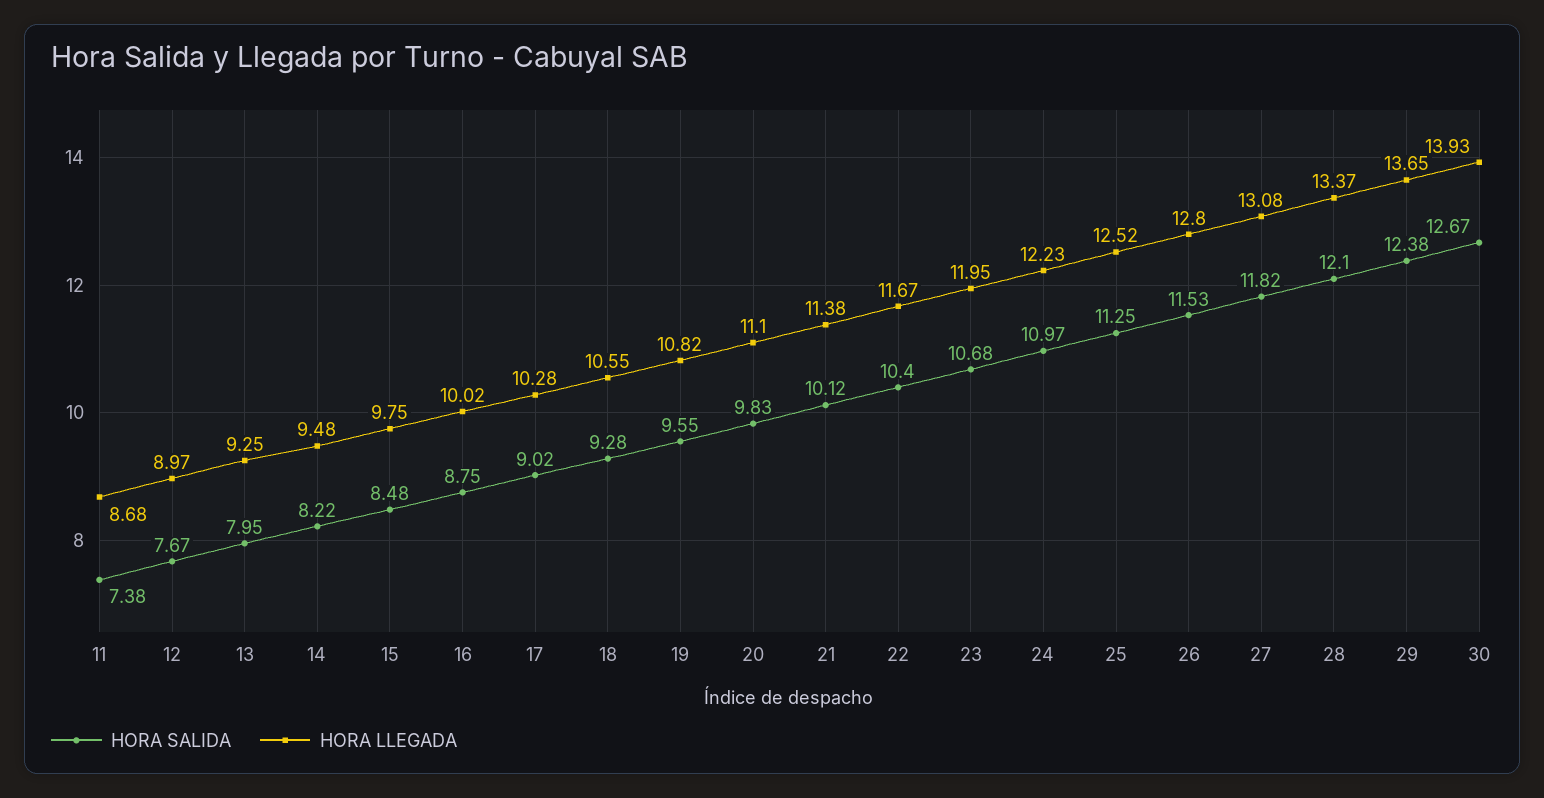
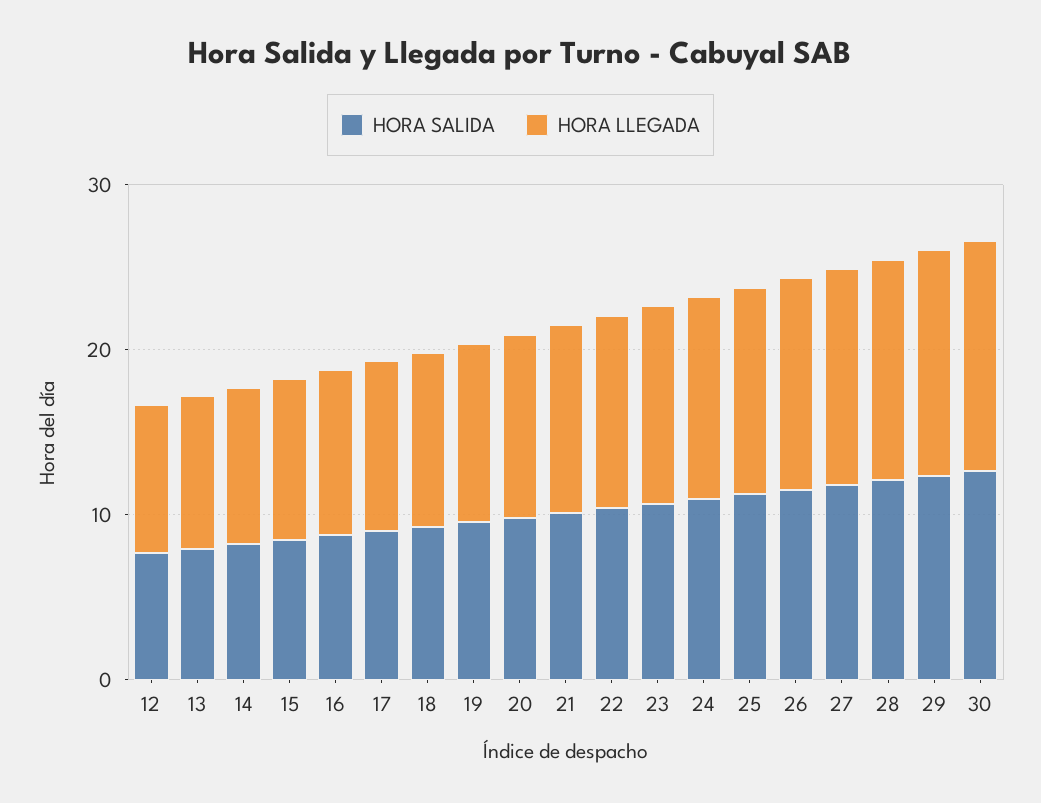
  {
    "HORA SALIDA": {
-     "11": 7.38,
      "12": 7.67,
      "13": 7.95,
      "14": 8.22,
      "15": 8.48,
      "16": 8.75,
      "17": 9.02,
      "18": 9.28,
      "19": 9.55,
      "20": 9.83,
      "21": 10.12,
      "22": 10.4,
      "23": 10.68,
      "24": 10.97,
      "25": 11.25,
      "26": 11.53,
      "27": 11.82,
      "28": 12.1,
      "29": 12.38,
      "30": 12.67
    },
    "HORA LLEGADA": {
-     "11": 8.68,
      "12": 8.97,
      "13": 9.25,
      "14": 9.48,
      "15": 9.75,
      "16": 10.02,
      "17": 10.28,
      "18": 10.55,
      "19": 10.82,
      "20": 11.1,
      "21": 11.38,
      "22": 11.67,
      "23": 11.95,
      "24": 12.23,
      "25": 12.52,
      "26": 12.8,
      "27": 13.08,
      "28": 13.37,
      "29": 13.65,
      "30": 13.93
    }
  }

